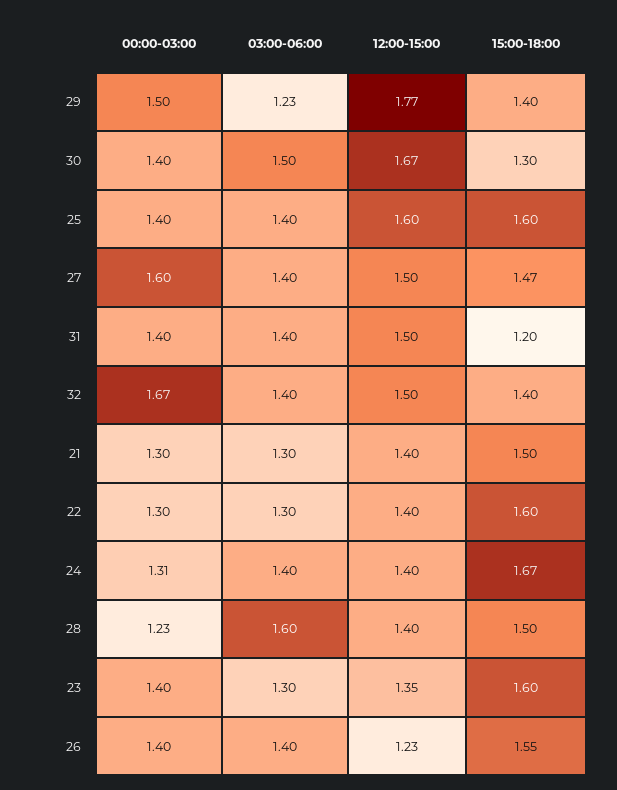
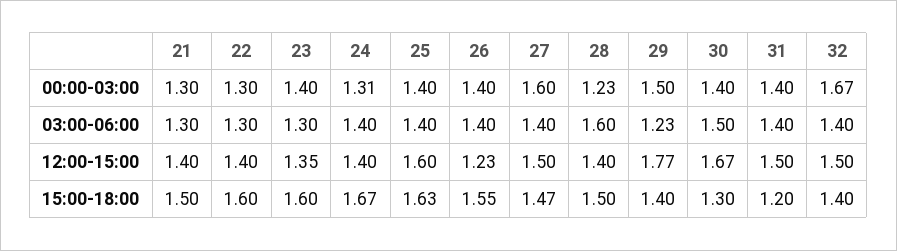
  {
    "00:00-03:00": {
      "29": 1.5,
      "30": 1.4,
      "25": 1.4,
      "27": 1.6,
      "31": 1.4,
      "32": 1.67,
      "21": 1.3,
      "22": 1.3,
      "24": 1.31,
      "28": 1.23,
      "23": 1.4,
      "26": 1.4
    },
    "03:00-06:00": {
      "29": 1.23,
      "30": 1.5,
      "25": 1.4,
      "27": 1.4,
      "31": 1.4,
      "32": 1.4,
      "21": 1.3,
      "22": 1.3,
      "24": 1.4,
      "28": 1.6,
      "23": 1.3,
      "26": 1.4
    },
    "12:00-15:00": {
      "29": 1.77,
      "30": 1.67,
      "25": 1.6,
      "27": 1.5,
      "31": 1.5,
      "32": 1.5,
      "21": 1.4,
      "22": 1.4,
      "24": 1.4,
      "28": 1.4,
      "23": 1.35,
      "26": 1.23
    },
    "15:00-18:00": {
      "29": 1.4,
      "30": 1.3,
-     "25": 1.6,
+     "25": 1.63,
      "27": 1.47,
      "31": 1.2,
      "32": 1.4,
      "21": 1.5,
      "22": 1.6,
      "24": 1.67,
      "28": 1.5,
      "23": 1.6,
      "26": 1.55
    }
  }

